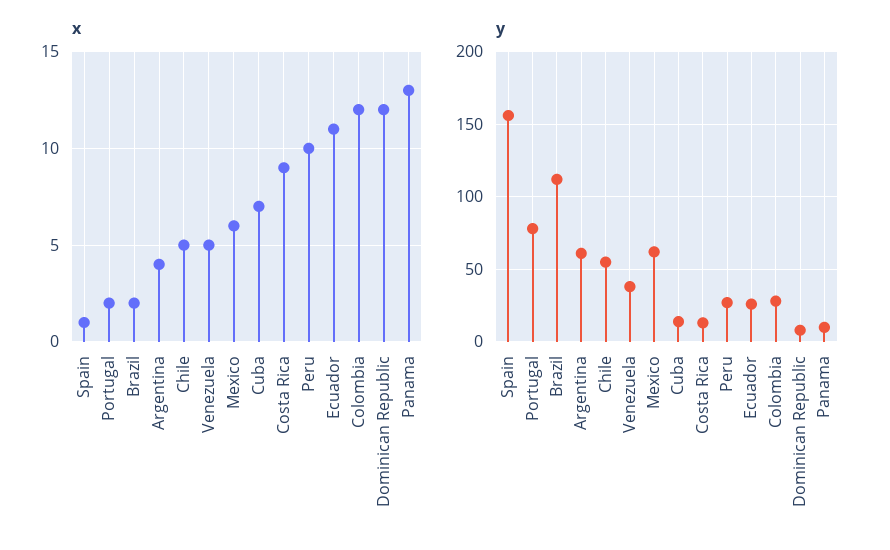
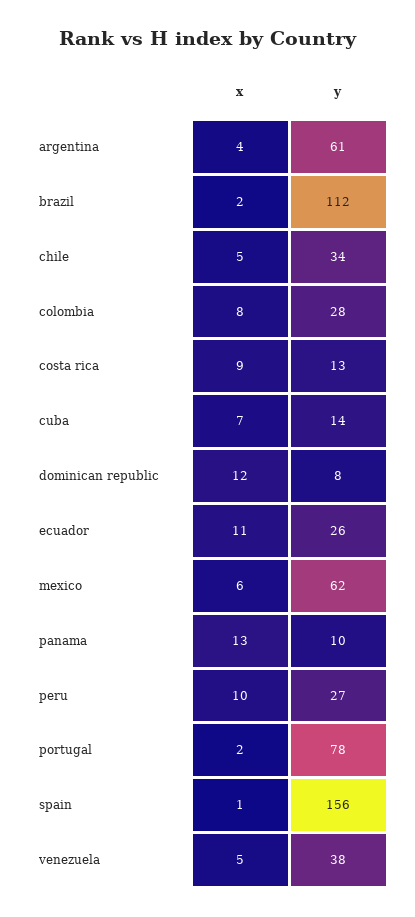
  {
    "x": {
      "Spain": 1,
      "Portugal": 2,
      "Brazil": 2,
      "Argentina": 4,
      "Chile": 5,
      "Venezuela": 5,
      "Mexico": 6,
      "Cuba": 7,
      "Costa Rica": 9,
      "Peru": 10,
      "Ecuador": 11,
-     "Colombia": 12,
+     "Colombia": 8,
      "Dominican Republic": 12,
      "Panama": 13
    },
    "y": {
      "Spain": 156,
      "Portugal": 78,
      "Brazil": 112,
      "Argentina": 61,
-     "Chile": 55,
+     "Chile": 34,
      "Venezuela": 38,
      "Mexico": 62,
      "Cuba": 14,
      "Costa Rica": 13,
      "Peru": 27,
      "Ecuador": 26,
      "Colombia": 28,
      "Dominican Republic": 8,
      "Panama": 10
    }
  }

